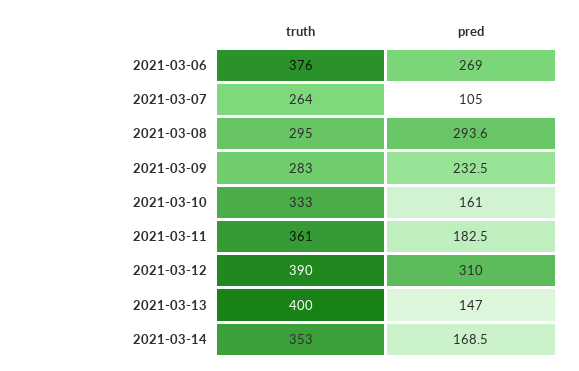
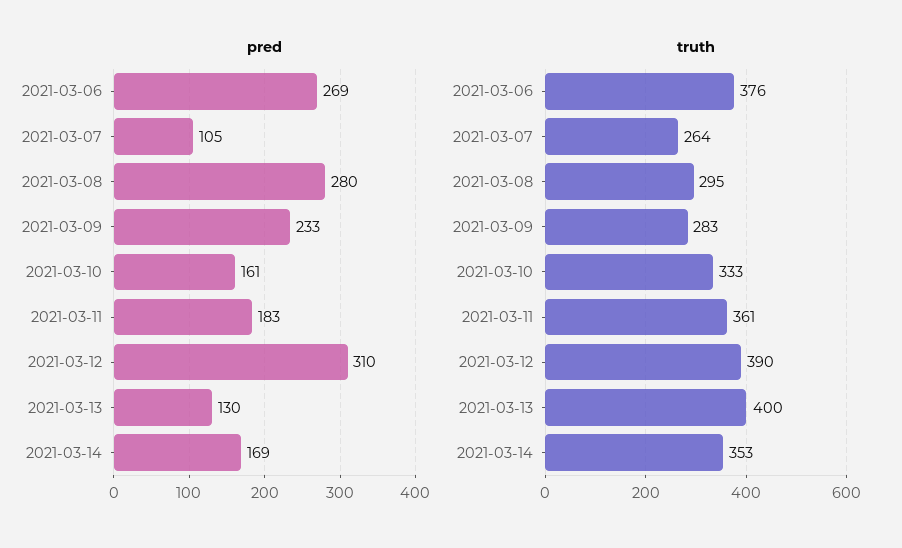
  {
    "truth": {
      "2021-03-06": 376,
      "2021-03-07": 264,
      "2021-03-08": 295,
      "2021-03-09": 283,
      "2021-03-10": 333,
      "2021-03-11": 361,
      "2021-03-12": 390,
      "2021-03-13": 400,
      "2021-03-14": 353
    },
    "pred": {
      "2021-03-06": 269,
      "2021-03-07": 105,
-     "2021-03-08": 293.6,
+     "2021-03-08": 280,
      "2021-03-09": 232.5,
      "2021-03-10": 161,
      "2021-03-11": 182.5,
      "2021-03-12": 310,
-     "2021-03-13": 147,
+     "2021-03-13": 130,
      "2021-03-14": 168.5
    }
  }

